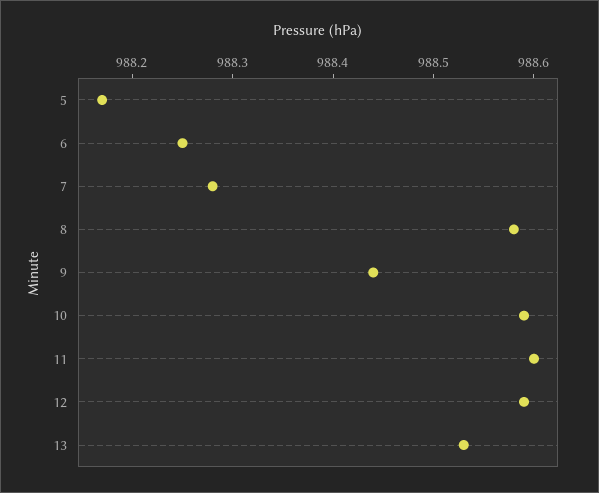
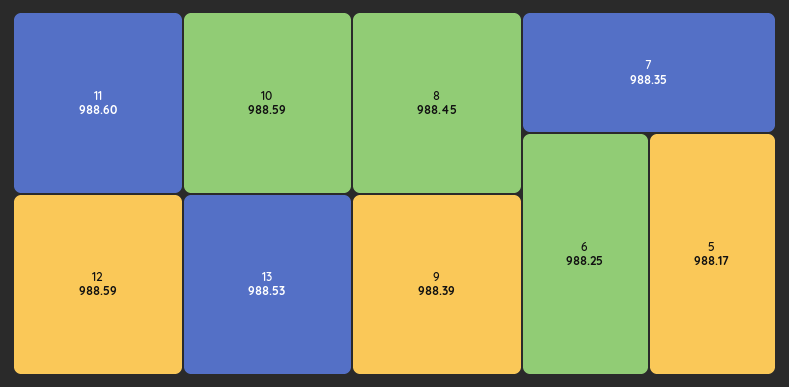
  {
    "5": 988.17,
    "6": 988.25,
-   "7": 988.28,
+   "7": 988.35,
-   "8": 988.58,
+   "8": 988.45,
-   "9": 988.44,
+   "9": 988.39,
    "10": 988.59,
    "11": 988.6,
    "12": 988.59,
    "13": 988.53
  }

